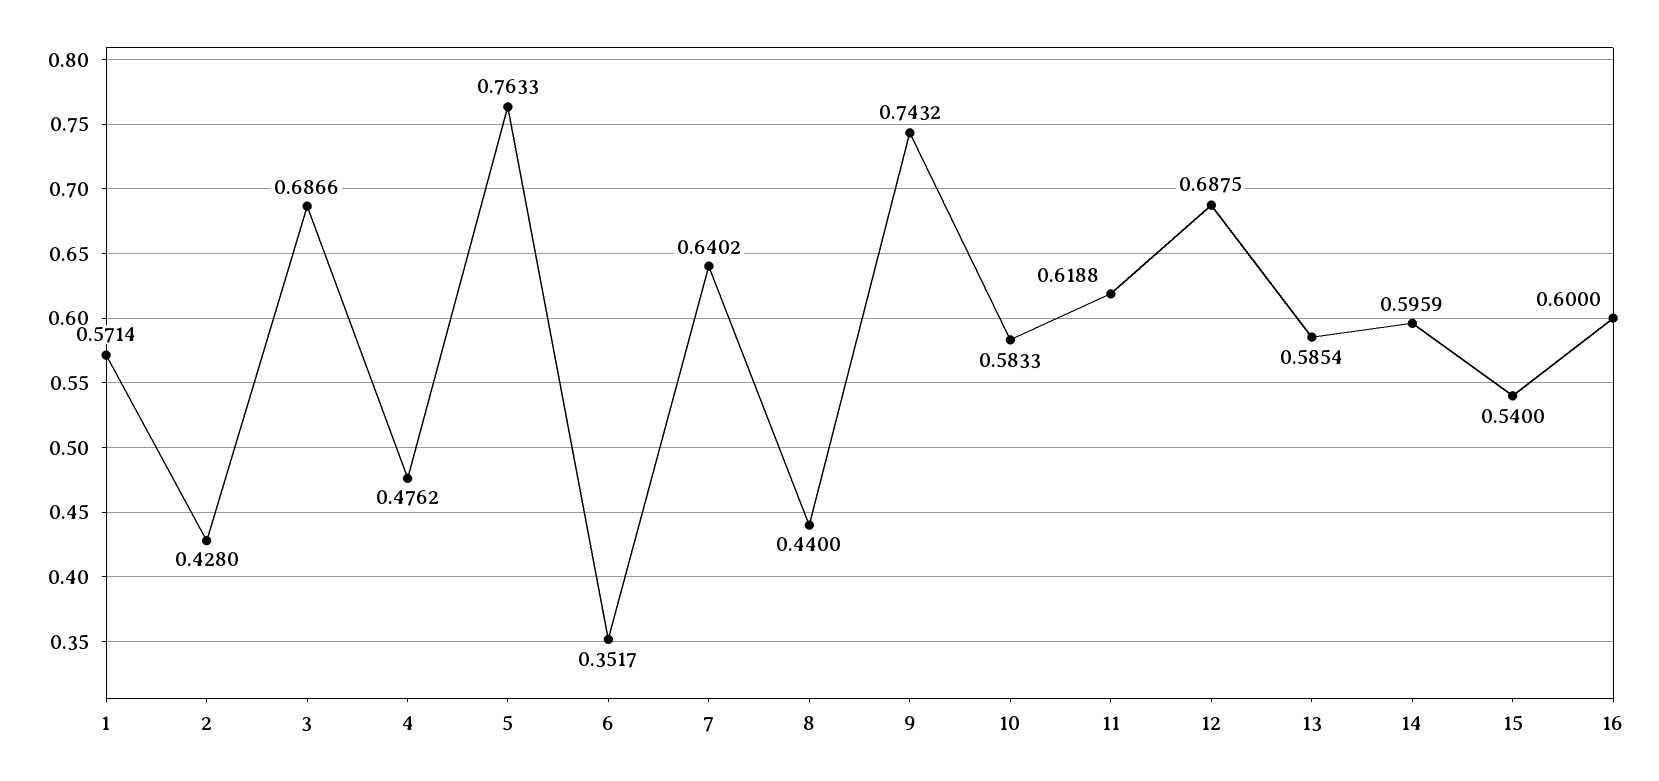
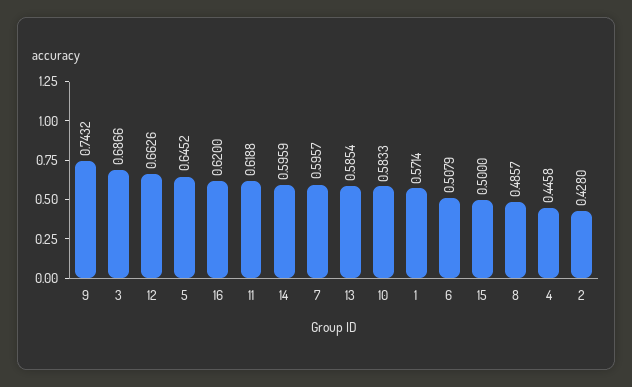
  {
    "1": 0.5714,
    "2": 0.428,
    "3": 0.6866,
-   "4": 0.4762,
+   "4": 0.4458,
-   "5": 0.7633,
+   "5": 0.6452,
-   "6": 0.3517,
+   "6": 0.5079,
-   "7": 0.6402,
+   "7": 0.5957,
-   "8": 0.44,
+   "8": 0.4857,
    "9": 0.7432,
    "10": 0.5833,
    "11": 0.6188,
-   "12": 0.6875,
+   "12": 0.6626,
    "13": 0.5854,
    "14": 0.5959,
-   "15": 0.54,
+   "15": 0.5,
-   "16": 0.6
+   "16": 0.62
  }

